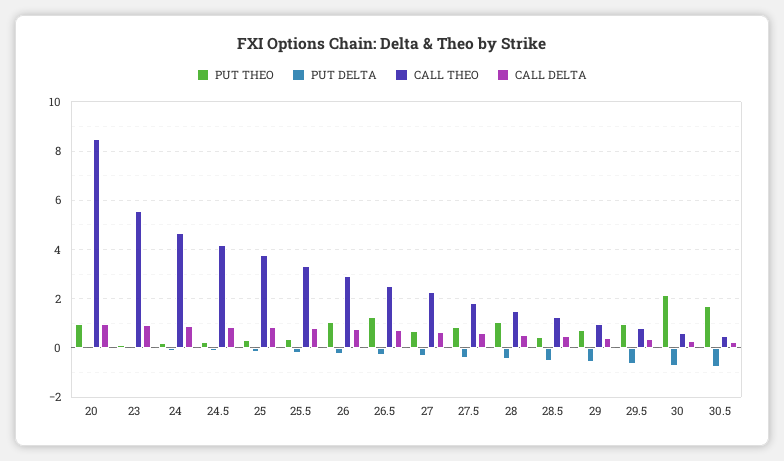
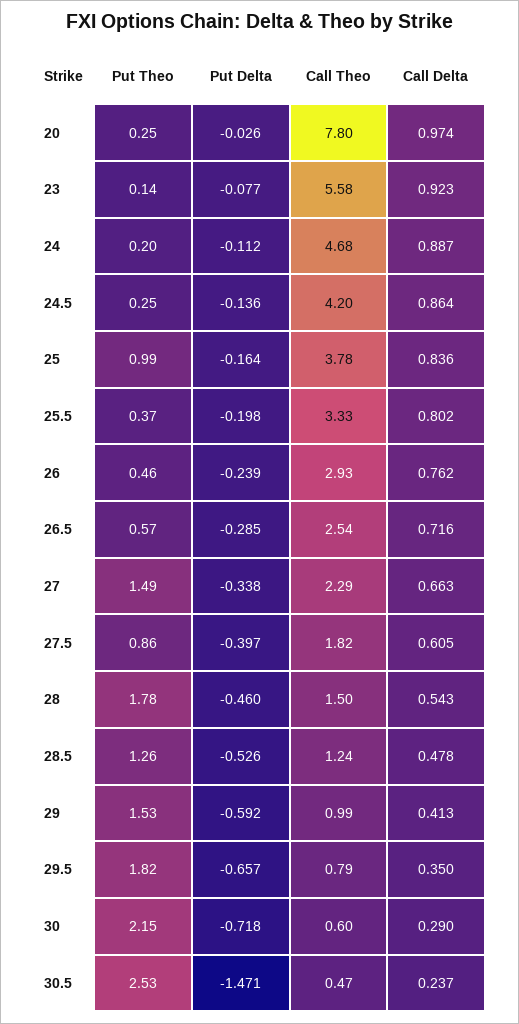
  {
    "PUT THEO": {
-     "20": 1,
+     "20": 0.25,
      "23": 0.14,
      "24": 0.2,
      "24.5": 0.25,
-     "25": 0.25,
+     "25": 0.99,
      "25.5": 0.37,
-     "26": 1,
+     "26": 0.46,
-     "26.5": 1.25,
+     "26.5": 0.57,
-     "27": 0.75,
+     "27": 1.49,
      "27.5": 0.86,
-     "28": 1,
+     "28": 1.78,
-     "28.5": 0.5,
+     "28.5": 1.26,
-     "29": 0.75,
+     "29": 1.53,
-     "29.5": 1,
+     "29.5": 1.82,
      "30": 2.15,
-     "30.5": 1.75
+     "30.5": 2.53
    },
    "PUT DELTA": {
      "20": -0.026,
      "23": -0.077,
      "24": -0.112,
      "24.5": -0.136,
      "25": -0.164,
      "25.5": -0.198,
      "26": -0.239,
      "26.5": -0.285,
      "27": -0.338,
      "27.5": -0.397,
      "28": -0.46,
      "28.5": -0.526,
      "29": -0.592,
      "29.5": -0.657,
      "30": -0.718,
-     "30.5": -0.75
+     "30.5": -1.471
    },
    "CALL THEO": {
-     "20": 8.5,
+     "20": 7.8,
      "23": 5.58,
      "24": 4.68,
      "24.5": 4.2,
      "25": 3.78,
      "25.5": 3.33,
      "26": 2.93,
      "26.5": 2.54,
      "27": 2.29,
      "27.5": 1.82,
      "28": 1.5,
      "28.5": 1.24,
      "29": 0.99,
      "29.5": 0.79,
      "30": 0.6,
      "30.5": 0.47
    },
    "CALL DELTA": {
      "20": 0.974,
      "23": 0.923,
      "24": 0.887,
      "24.5": 0.864,
      "25": 0.836,
      "25.5": 0.802,
      "26": 0.762,
      "26.5": 0.716,
      "27": 0.663,
      "27.5": 0.605,
      "28": 0.543,
      "28.5": 0.478,
      "29": 0.413,
      "29.5": 0.35,
      "30": 0.29,
      "30.5": 0.237
    }
  }

